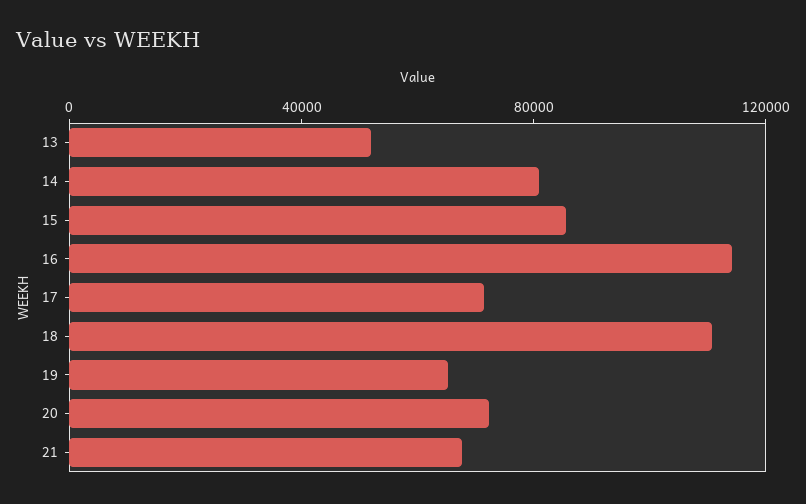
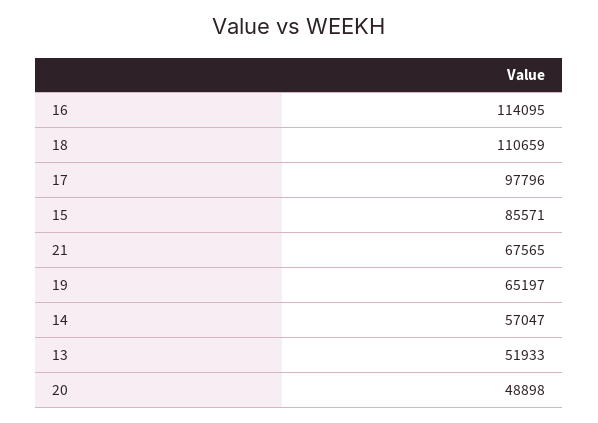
  {
    "13": 51933,
-   "14": 80000,
+   "14": 57047,
    "15": 85571,
    "16": 114095,
-   "17": 70000,
+   "17": 97796,
    "18": 110659,
    "19": 65197,
-   "20": 70000,
+   "20": 48898,
    "21": 67565
  }

